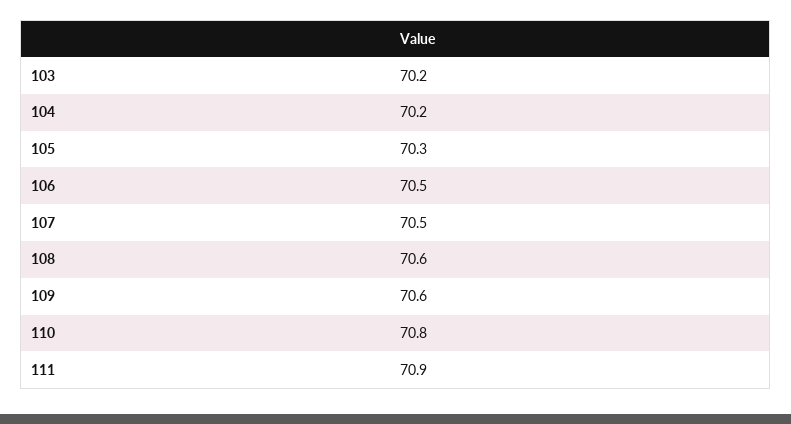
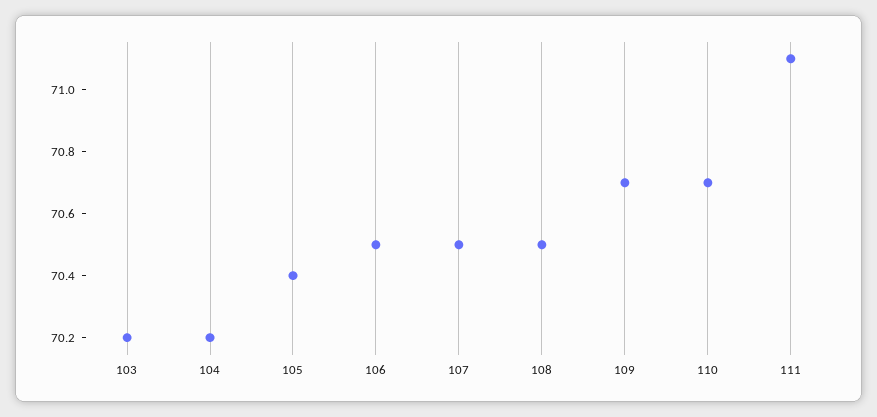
  {
    "103": 70.2,
    "104": 70.2,
-   "105": 70.3,
+   "105": 70.4,
    "106": 70.5,
    "107": 70.5,
-   "108": 70.6,
+   "108": 70.5,
-   "109": 70.6,
+   "109": 70.7,
-   "110": 70.8,
+   "110": 70.7,
-   "111": 70.9
+   "111": 71.1
  }

